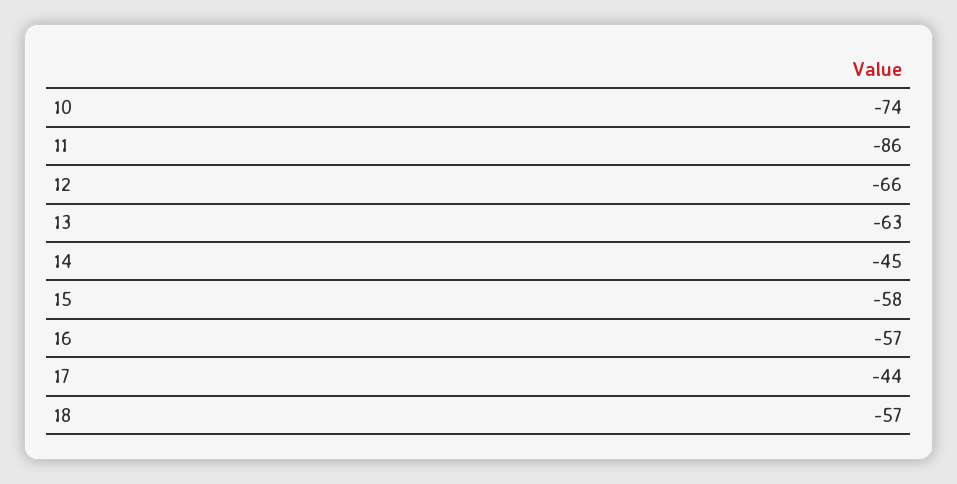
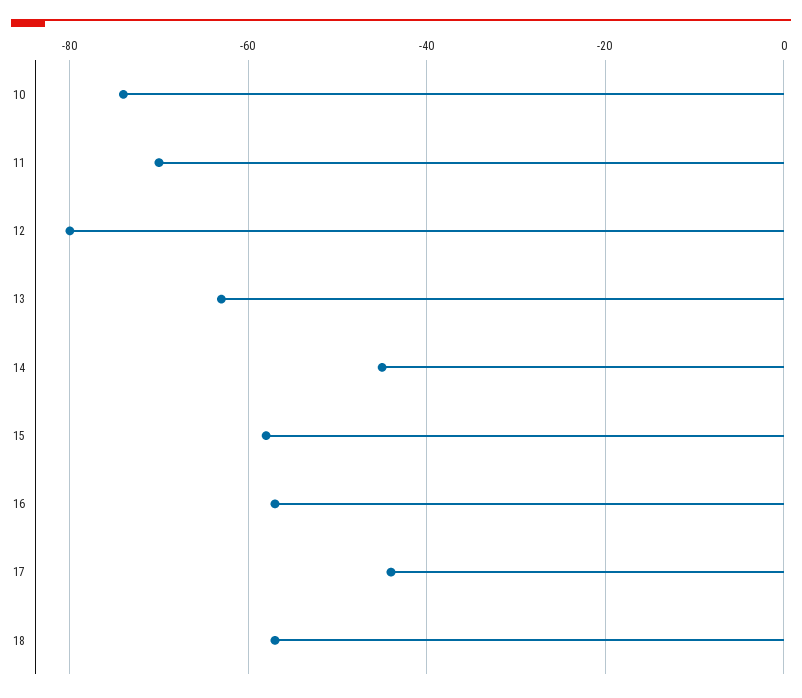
  {
    "10": -74,
-   "11": -86,
+   "11": -70,
-   "12": -66,
+   "12": -80,
    "13": -63,
    "14": -45,
    "15": -58,
    "16": -57,
    "17": -44,
    "18": -57
  }

